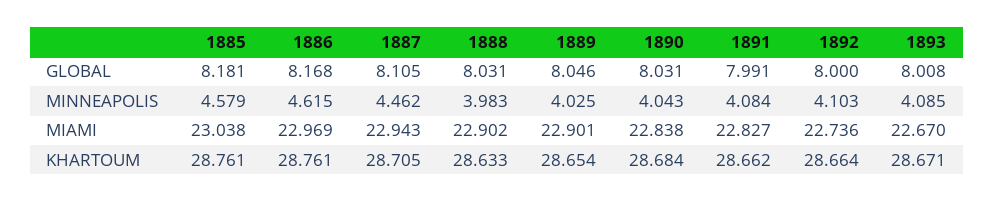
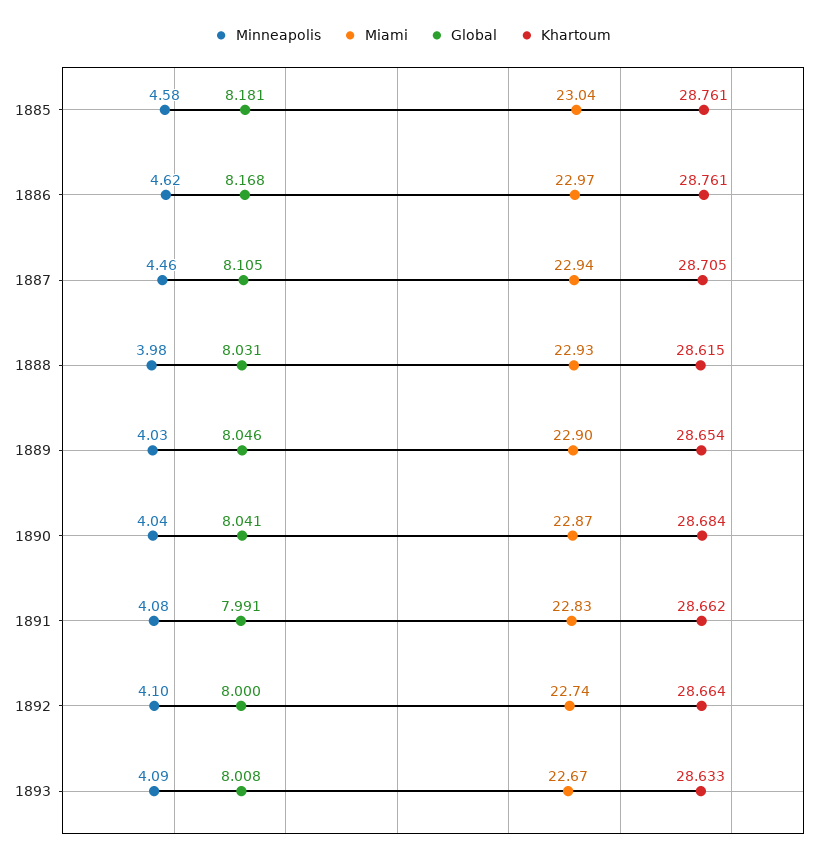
  {
    "GLOBAL": {
      "1885": 8.181,
      "1886": 8.168,
      "1887": 8.105,
      "1888": 8.031,
      "1889": 8.046,
-     "1890": 8.031,
+     "1890": 8.041,
      "1891": 7.991,
      "1892": 8,
      "1893": 8.008
    },
    "MINNEAPOLIS": {
      "1885": 4.579,
      "1886": 4.615,
      "1887": 4.462,
      "1888": 3.983,
      "1889": 4.025,
      "1890": 4.043,
      "1891": 4.084,
      "1892": 4.103,
      "1893": 4.085
    },
    "MIAMI": {
      "1885": 23.038,
      "1886": 22.969,
      "1887": 22.943,
-     "1888": 22.902,
+     "1888": 22.93,
      "1889": 22.901,
-     "1890": 22.838,
+     "1890": 22.87,
      "1891": 22.827,
      "1892": 22.736,
      "1893": 22.67
    },
    "KHARTOUM": {
      "1885": 28.761,
      "1886": 28.761,
      "1887": 28.705,
-     "1888": 28.633,
+     "1888": 28.615,
      "1889": 28.654,
      "1890": 28.684,
      "1891": 28.662,
      "1892": 28.664,
-     "1893": 28.671
+     "1893": 28.633
    }
  }

